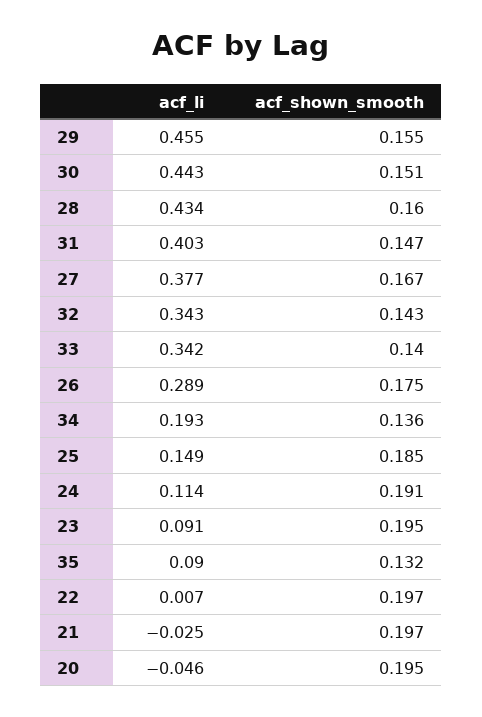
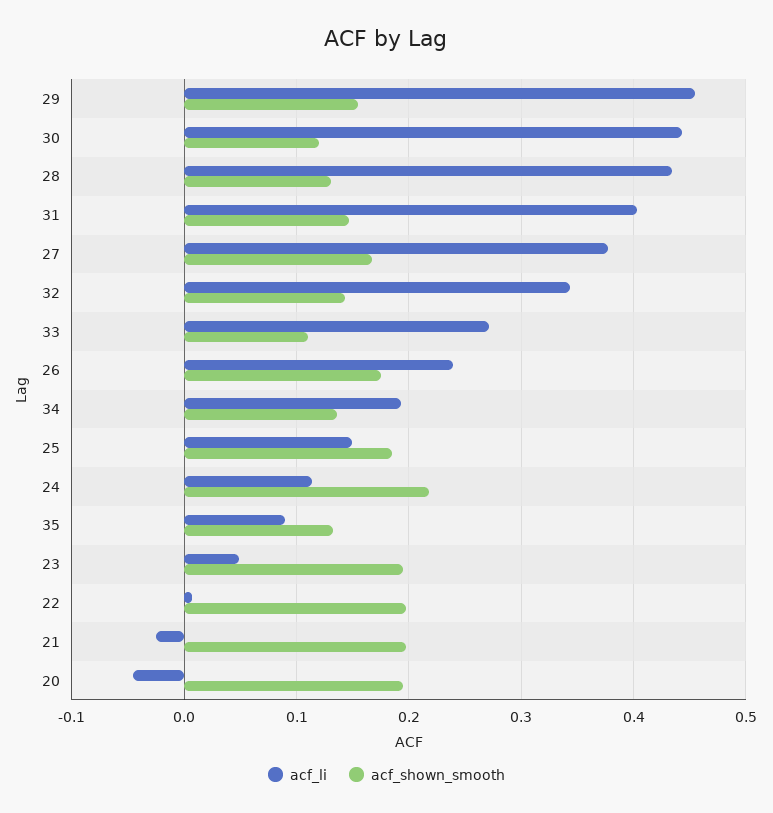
  {
    "acf_li": {
      "29": 0.455,
      "30": 0.443,
      "28": 0.434,
      "31": 0.403,
      "27": 0.377,
      "32": 0.343,
-     "33": 0.342,
+     "33": 0.27,
-     "26": 0.289,
+     "26": 0.24,
      "34": 0.193,
      "25": 0.149,
      "24": 0.114,
-     "23": 0.091,
+     "23": 0.05,
      "35": 0.09,
      "22": 0.007,
      "21": -0.025,
      "20": -0.046
    },
    "acf_shown_smooth": {
      "29": 0.155,
-     "30": 0.151,
+     "30": 0.12,
-     "28": 0.16,
+     "28": 0.13,
      "31": 0.147,
      "27": 0.167,
      "32": 0.143,
-     "33": 0.14,
+     "33": 0.11,
      "26": 0.175,
      "34": 0.136,
      "25": 0.185,
-     "24": 0.191,
+     "24": 0.22,
      "23": 0.195,
      "35": 0.132,
      "22": 0.197,
      "21": 0.197,
      "20": 0.195
    }
  }

